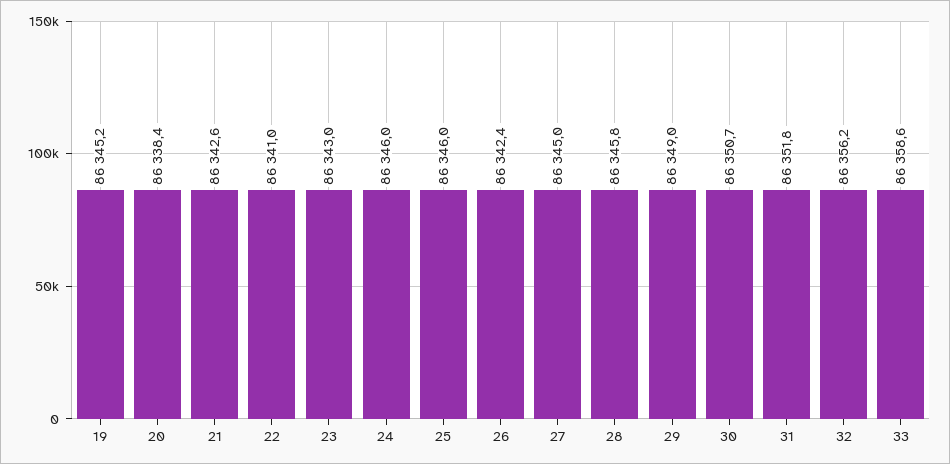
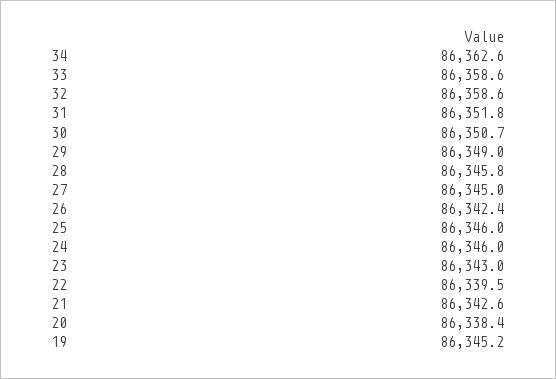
  {
    "19": 86345.2,
    "20": 86338.4,
    "21": 86342.6,
-   "22": 86341,
+   "22": 86339.5,
    "23": 86343,
    "24": 86346,
    "25": 86346,
    "26": 86342.4,
    "27": 86345,
    "28": 86345.8,
    "29": 86349,
    "30": 86350.7,
    "31": 86351.8,
-   "32": 86356.2,
+   "32": 86358.6,
-   "33": 86358.6
+   "33": 86358.6,
+   "34": 86362.6
  }

